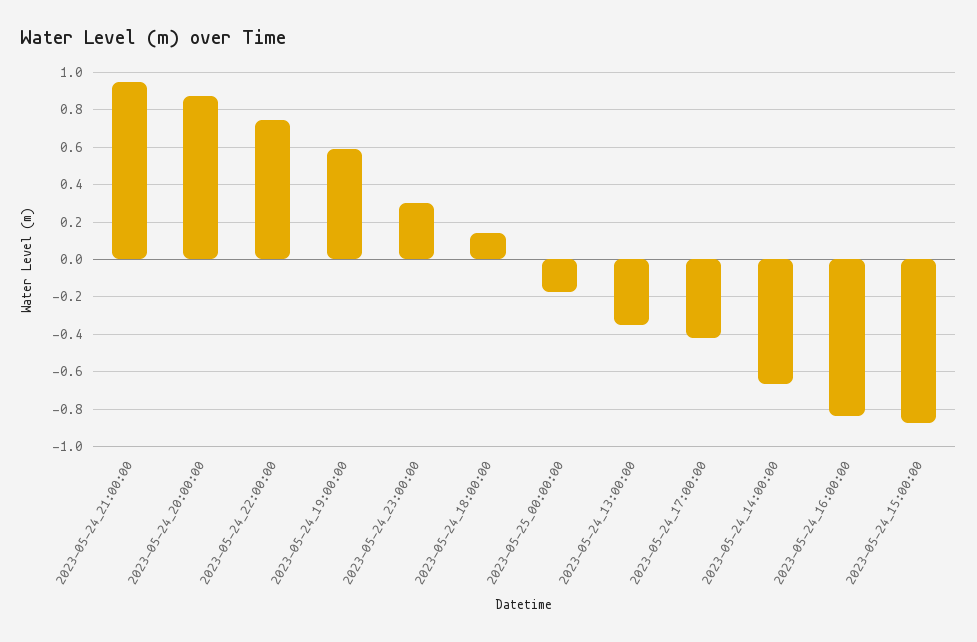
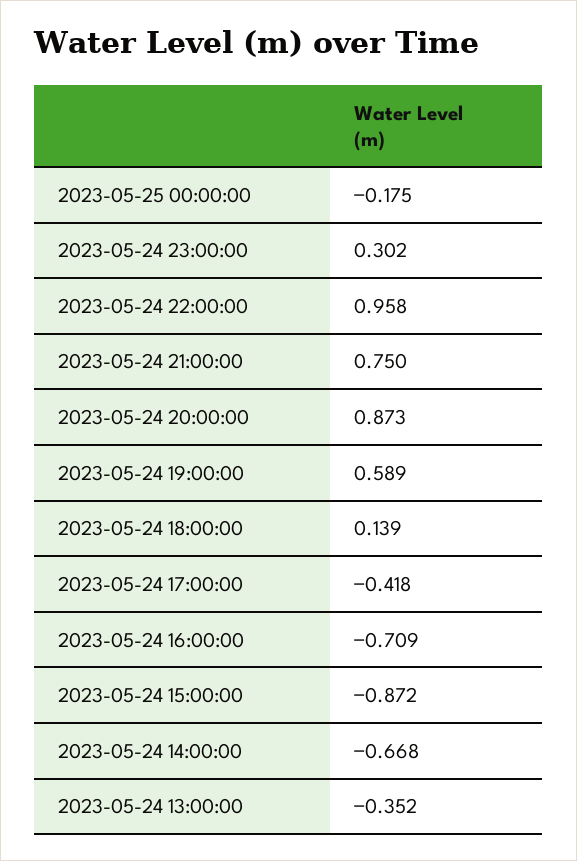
  {
-   "2023-05-24_21:00:00": 0.95,
+   "2023-05-24_21:00:00": 0.75,
    "2023-05-24_20:00:00": 0.873,
-   "2023-05-24_22:00:00": 0.75,
+   "2023-05-24_22:00:00": 0.958,
    "2023-05-24_19:00:00": 0.589,
    "2023-05-24_23:00:00": 0.302,
    "2023-05-24_18:00:00": 0.139,
    "2023-05-25_00:00:00": -0.175,
    "2023-05-24_13:00:00": -0.352,
    "2023-05-24_17:00:00": -0.418,
    "2023-05-24_14:00:00": -0.668,
-   "2023-05-24_16:00:00": -0.85,
+   "2023-05-24_16:00:00": -0.709,
    "2023-05-24_15:00:00": -0.872
  }

